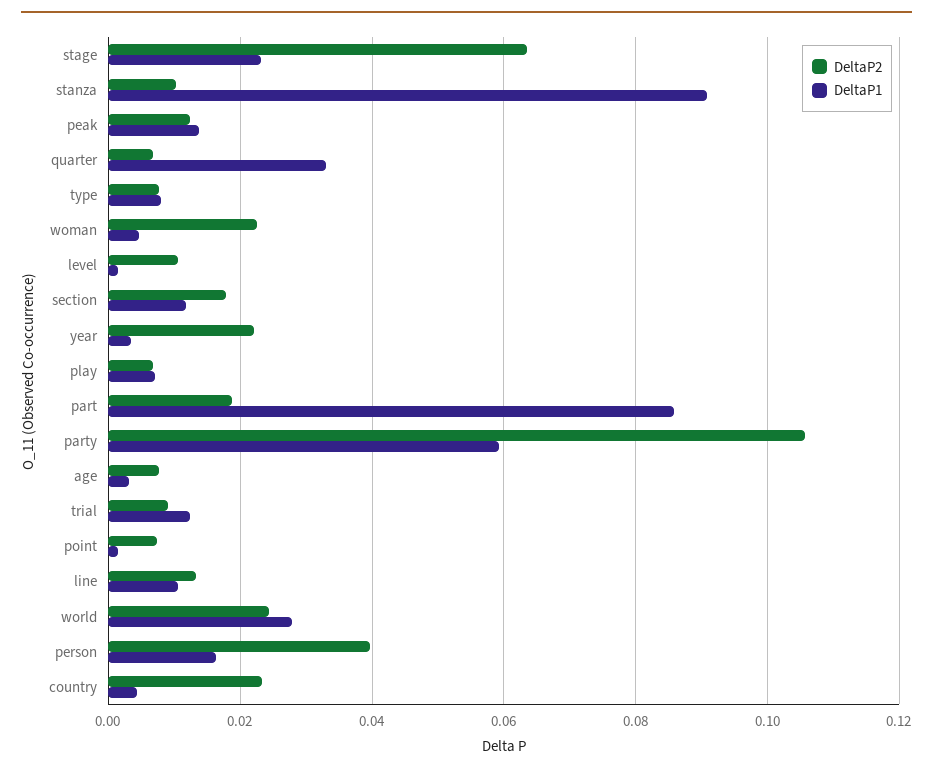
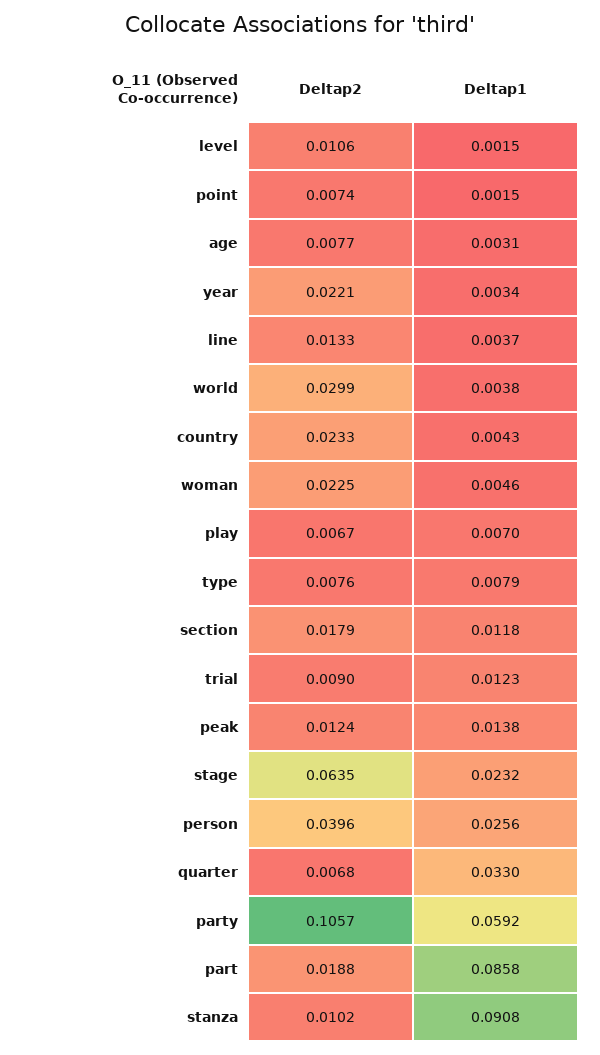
  {
    "DeltaP2": {
      "stage": 0.0635,
      "stanza": 0.0102,
      "peak": 0.0124,
      "quarter": 0.0068,
      "type": 0.0076,
      "woman": 0.0225,
      "level": 0.0106,
      "section": 0.0179,
      "year": 0.0221,
      "play": 0.0067,
      "part": 0.0188,
      "party": 0.1057,
      "age": 0.0077,
      "trial": 0.009,
      "point": 0.0074,
      "line": 0.0133,
-     "world": 0.024,
+     "world": 0.0299,
      "person": 0.0396,
      "country": 0.0233
    },
    "DeltaP1": {
      "stage": 0.0232,
      "stanza": 0.0908,
      "peak": 0.0138,
      "quarter": 0.033,
      "type": 0.0079,
      "woman": 0.0046,
      "level": 0.0015,
      "section": 0.0118,
      "year": 0.0034,
      "play": 0.007,
      "part": 0.0858,
      "party": 0.0592,
      "age": 0.0031,
      "trial": 0.0123,
      "point": 0.0015,
-     "line": 0.01,
+     "line": 0.0037,
-     "world": 0.028,
+     "world": 0.0038,
-     "person": 0.016,
+     "person": 0.0256,
      "country": 0.0043
    }
  }

